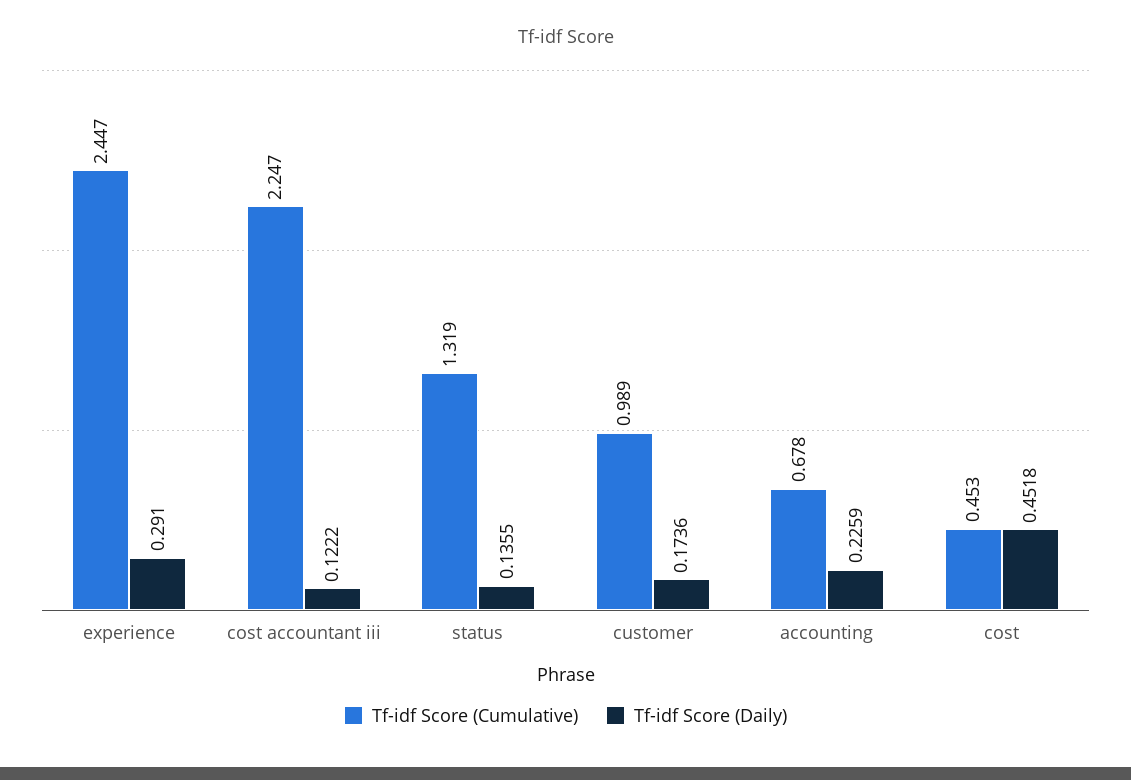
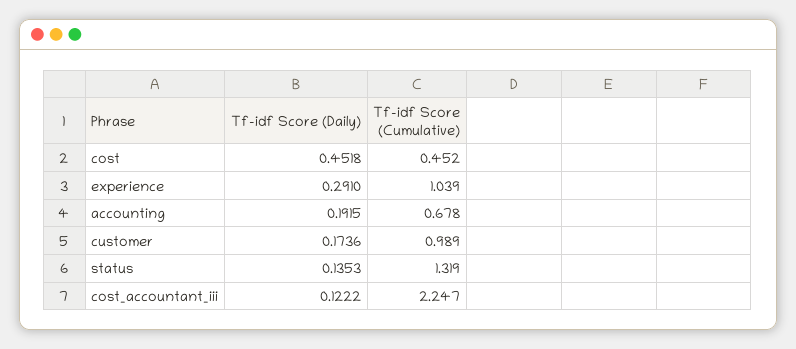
  {
    "Tf-idf Score (Cumulative)": {
-     "experience": 2.447,
+     "experience": 1.039,
      "cost accountant iii": 2.247,
      "status": 1.319,
      "customer": 0.989,
      "accounting": 0.678,
-     "cost": 0.453
+     "cost": 0.452
    },
    "Tf-idf Score (Daily)": {
      "experience": 0.291,
      "cost accountant iii": 0.1222,
-     "status": 0.1355,
+     "status": 0.1353,
      "customer": 0.1736,
-     "accounting": 0.2259,
+     "accounting": 0.1915,
      "cost": 0.4518
    }
  }

